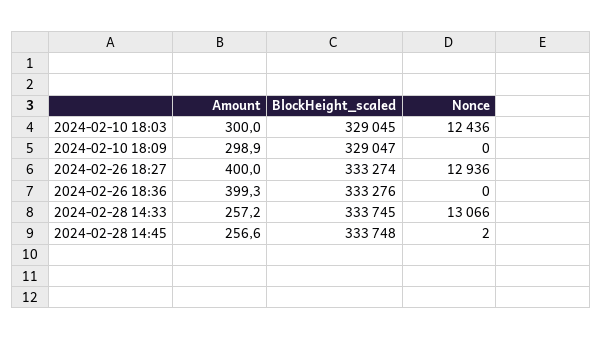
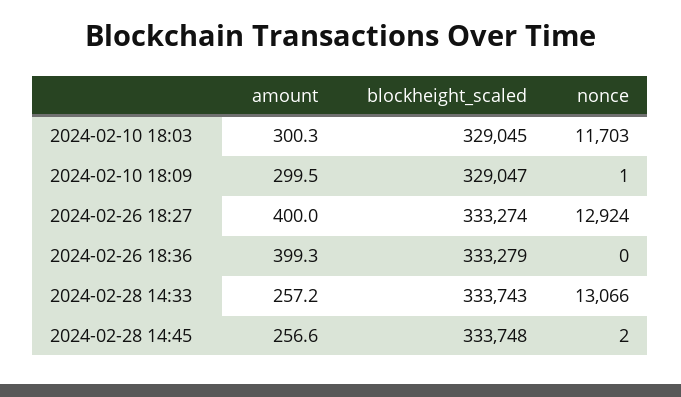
  {
    "Amount": {
-     "2024-02-10 18:03": 300,
+     "2024-02-10 18:03": 300.3,
-     "2024-02-10 18:09": 298.9,
+     "2024-02-10 18:09": 299.5,
      "2024-02-26 18:27": 400,
      "2024-02-26 18:36": 399.3,
      "2024-02-28 14:33": 257.2,
      "2024-02-28 14:45": 256.6
    },
    "BlockHeight_scaled": {
      "2024-02-10 18:03": 329045,
      "2024-02-10 18:09": 329047,
      "2024-02-26 18:27": 333274,
-     "2024-02-26 18:36": 333276,
+     "2024-02-26 18:36": 333279,
-     "2024-02-28 14:33": 333745,
+     "2024-02-28 14:33": 333743,
      "2024-02-28 14:45": 333748
    },
    "Nonce": {
-     "2024-02-10 18:03": 12436,
+     "2024-02-10 18:03": 11703,
-     "2024-02-10 18:09": 0,
+     "2024-02-10 18:09": 1,
-     "2024-02-26 18:27": 12936,
+     "2024-02-26 18:27": 12924,
      "2024-02-26 18:36": 0,
      "2024-02-28 14:33": 13066,
      "2024-02-28 14:45": 2
    }
  }

